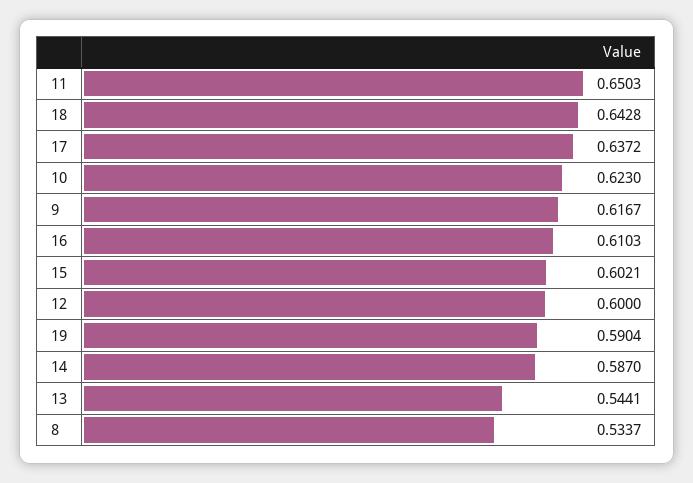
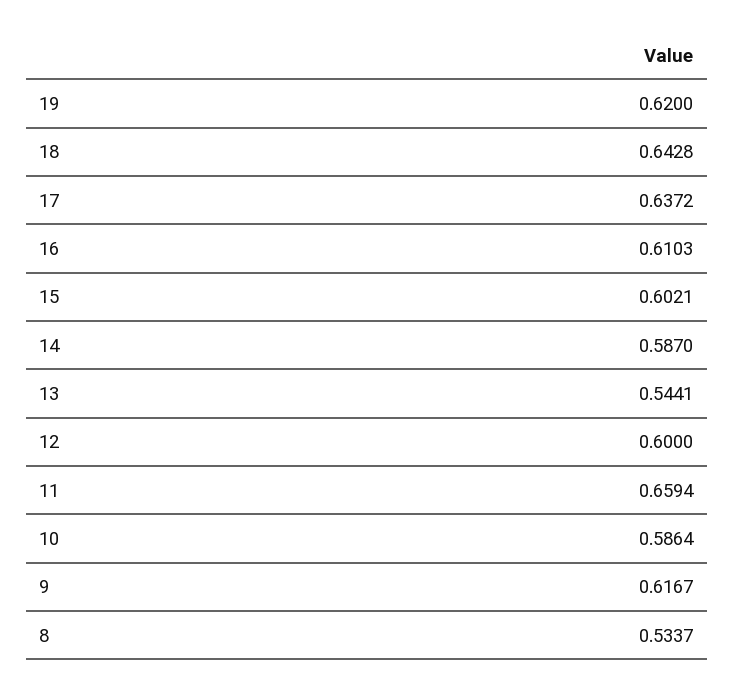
  {
-   "11": 0.6503,
+   "11": 0.6594,
    "18": 0.6428,
    "17": 0.6372,
-   "10": 0.623,
+   "10": 0.5864,
    "9": 0.6167,
    "16": 0.6103,
    "15": 0.6021,
    "12": 0.6,
-   "19": 0.5904,
+   "19": 0.62,
    "14": 0.587,
    "13": 0.5441,
    "8": 0.5337
  }

